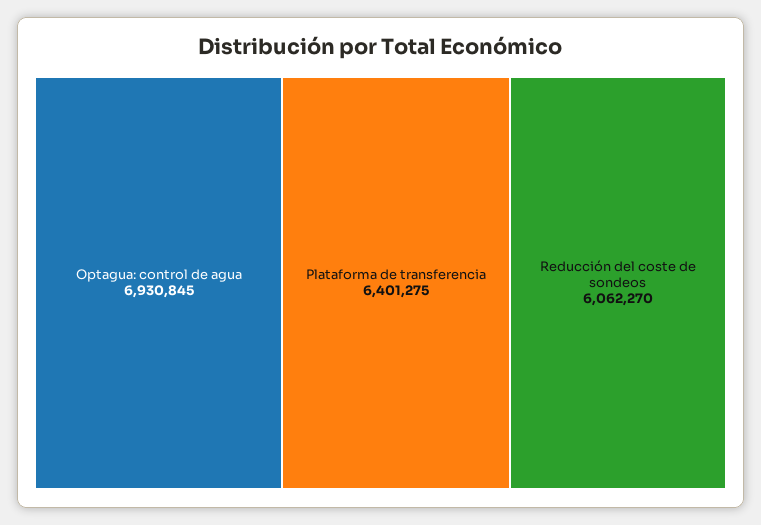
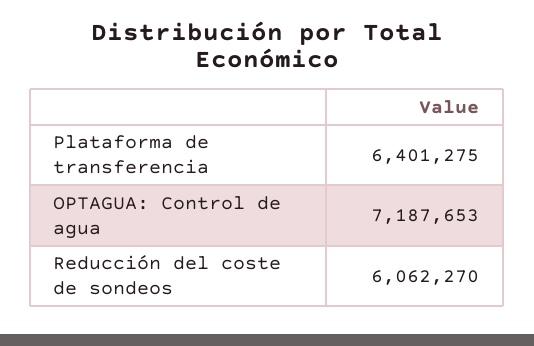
  {
-   "Optagua: control de agua": 6930845,
+   "Optagua: control de agua": 7187653,
    "Plataforma de transferencia": 6401275,
    "Reducción del coste de sondeos": 6062270
  }

